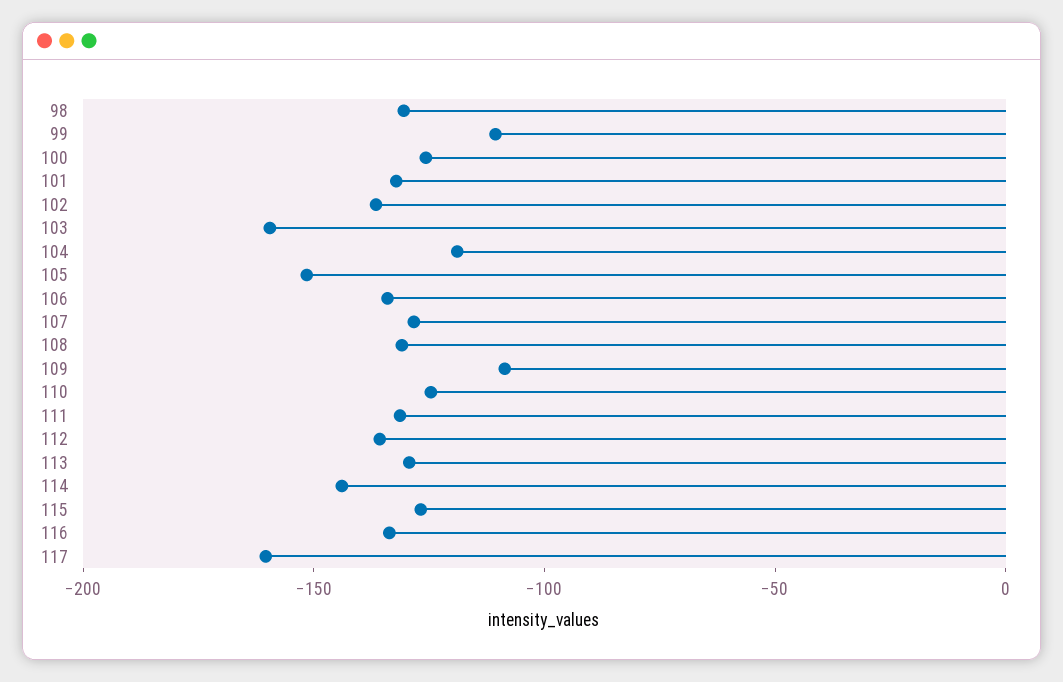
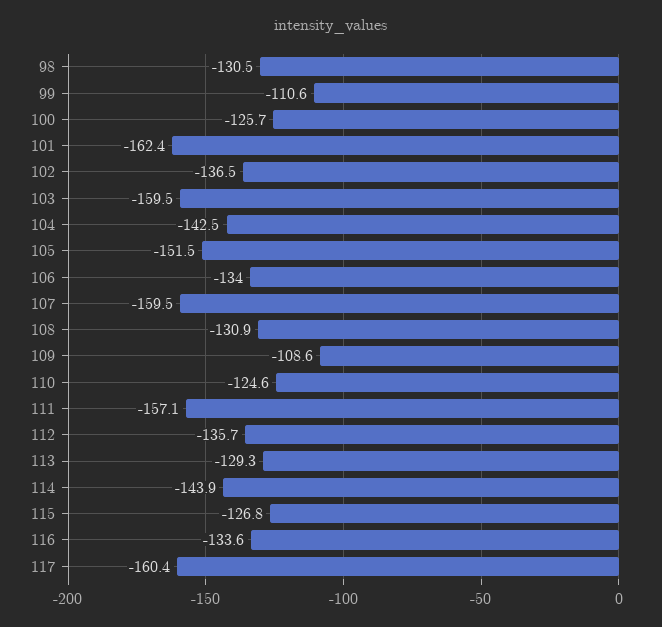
  {
    "98": -130.5,
    "99": -110.6,
    "100": -125.7,
-   "101": -130,
+   "101": -162.4,
    "102": -136.5,
    "103": -159.5,
-   "104": -120,
+   "104": -142.5,
    "105": -151.5,
    "106": -134,
-   "107": -130,
+   "107": -159.5,
    "108": -130.9,
    "109": -108.6,
    "110": -124.6,
-   "111": -130,
+   "111": -157.1,
    "112": -135.7,
    "113": -129.3,
    "114": -143.9,
    "115": -126.8,
    "116": -133.6,
    "117": -160.4
  }

